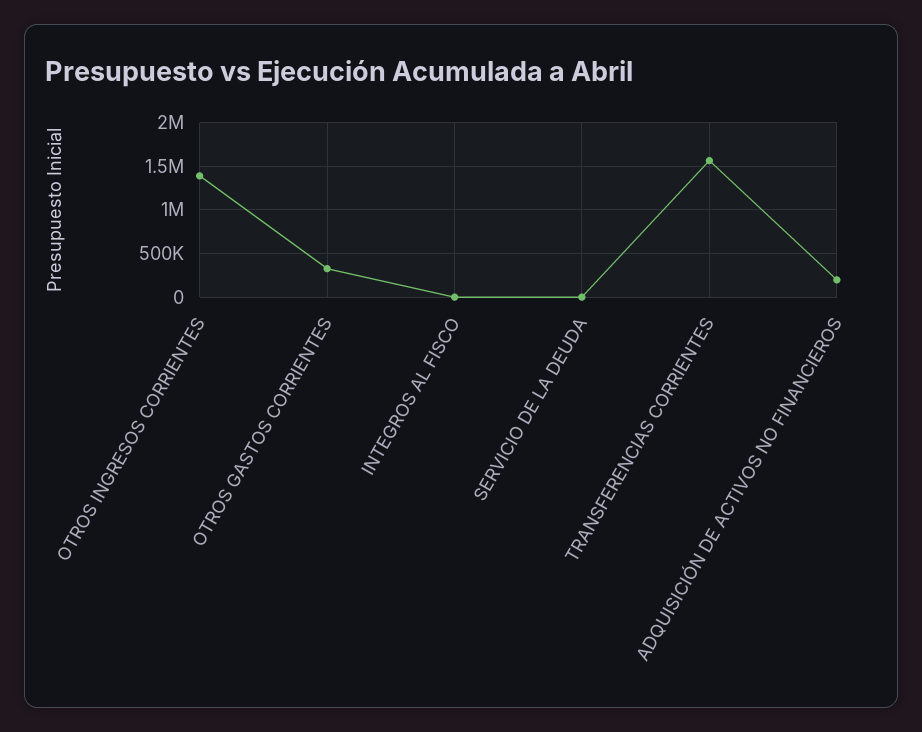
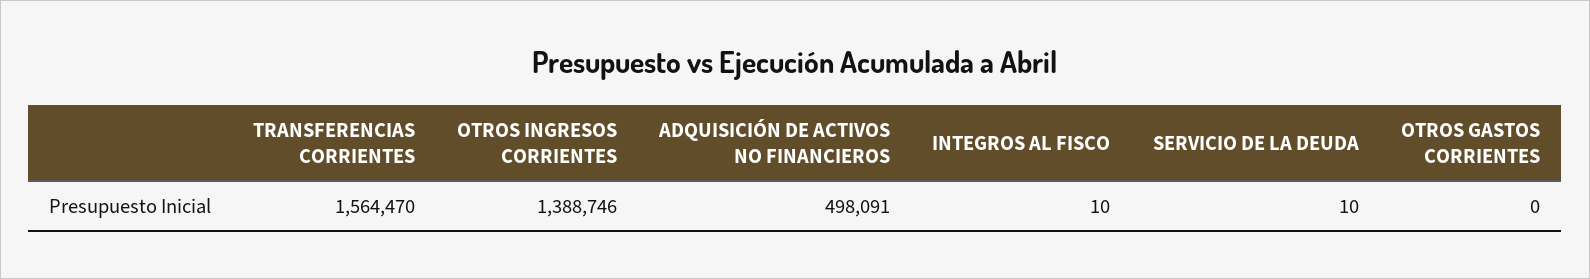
  {
    "OTROS INGRESOS CORRIENTES": 1388746,
-   "OTROS GASTOS CORRIENTES": 300000,
+   "OTROS GASTOS CORRIENTES": 0,
    "INTEGROS AL FISCO": 10,
    "SERVICIO DE LA DEUDA": 10,
    "TRANSFERENCIAS CORRIENTES": 1564470,
-   "ADQUISICIÓN DE ACTIVOS NO FINANCIEROS": 200000
+   "ADQUISICIÓN DE ACTIVOS NO FINANCIEROS": 498091
  }

